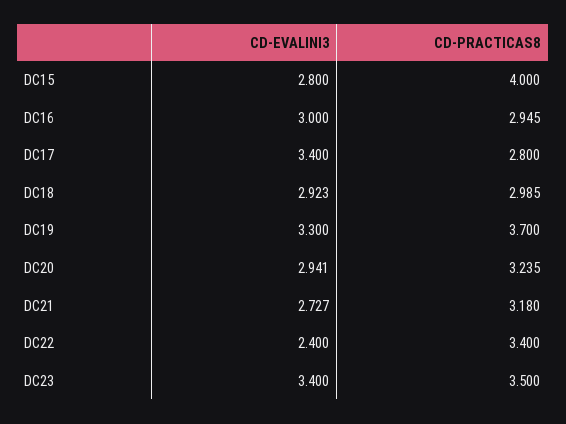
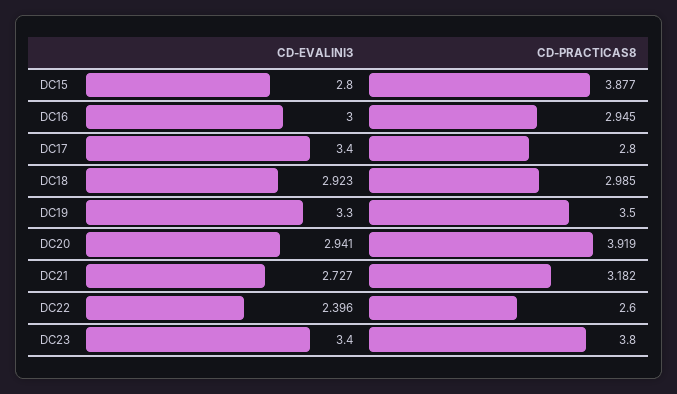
  {
    "CD-EVALINI3": {
      "DC15": 2.8,
      "DC16": 3,
      "DC17": 3.4,
      "DC18": 2.923,
      "DC19": 3.3,
      "DC20": 2.941,
      "DC21": 2.727,
-     "DC22": 2.4,
+     "DC22": 2.396,
      "DC23": 3.4
    },
    "CD-PRACTICAS8": {
-     "DC15": 4,
+     "DC15": 3.877,
      "DC16": 2.945,
      "DC17": 2.8,
      "DC18": 2.985,
-     "DC19": 3.7,
+     "DC19": 3.5,
-     "DC20": 3.235,
+     "DC20": 3.919,
-     "DC21": 3.18,
+     "DC21": 3.182,
-     "DC22": 3.4,
+     "DC22": 2.6,
-     "DC23": 3.5
+     "DC23": 3.8
    }
  }

